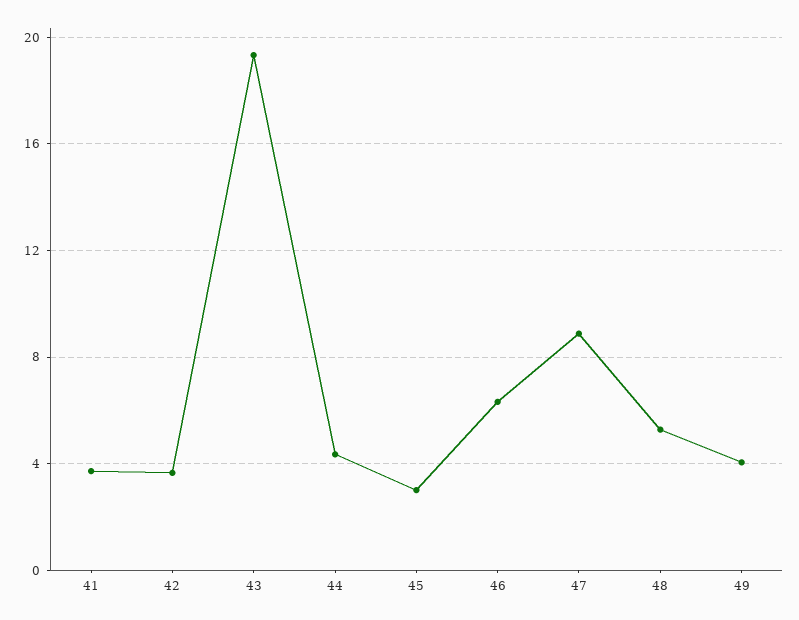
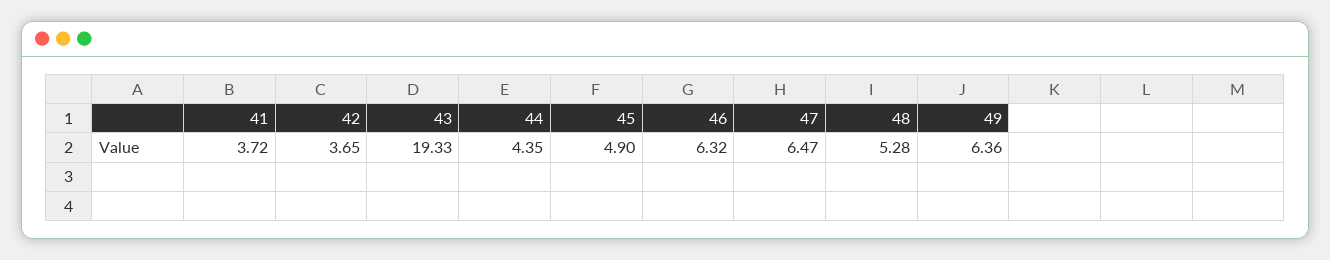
  {
    "41": 3.72,
    "42": 3.65,
    "43": 19.33,
    "44": 4.35,
-   "45": 3,
+   "45": 4.9,
    "46": 6.32,
-   "47": 9,
+   "47": 6.47,
    "48": 5.28,
-   "49": 4
+   "49": 6.36
  }

